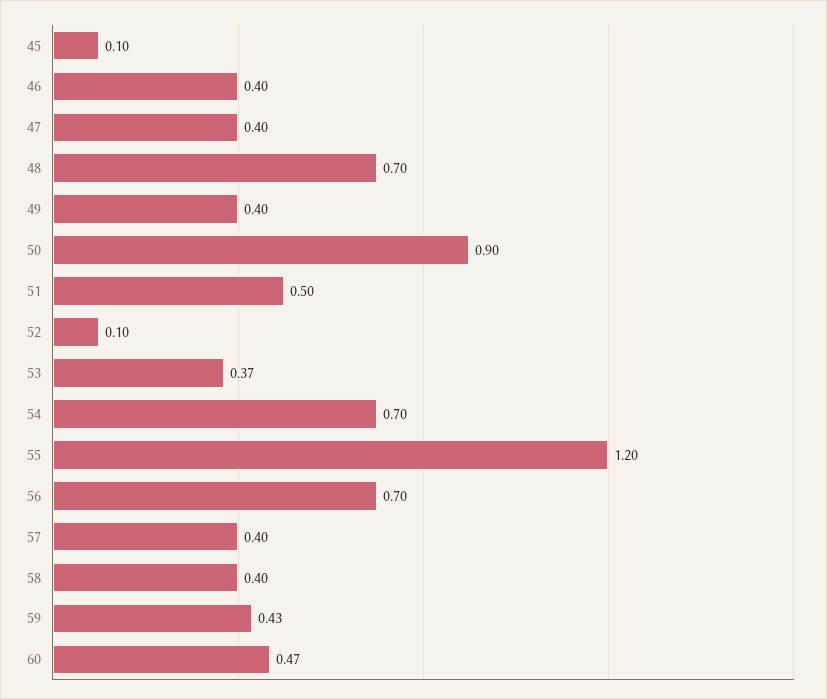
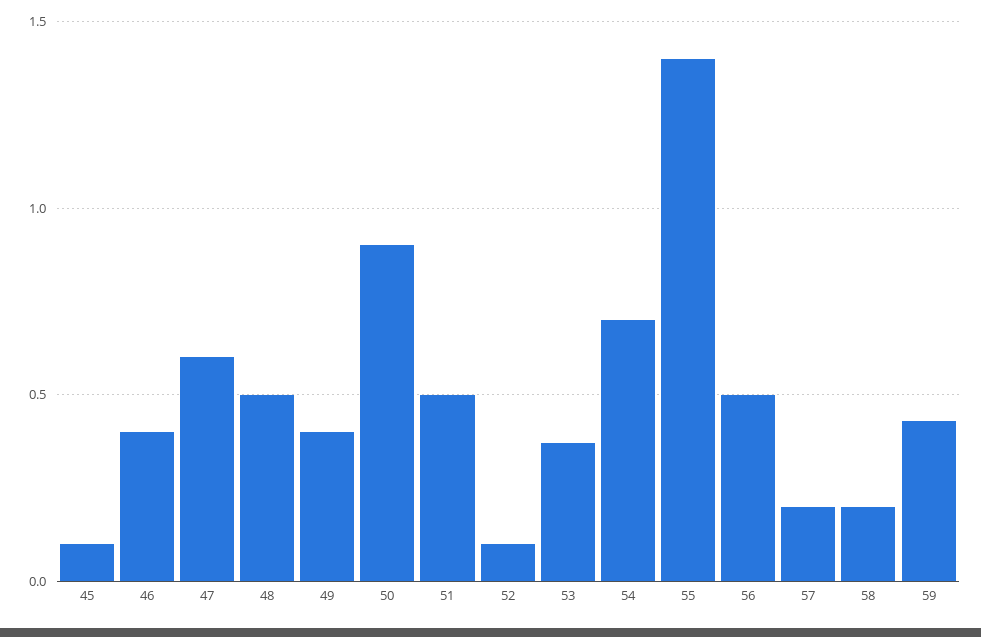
  {
    "45": 0.1,
    "46": 0.4,
-   "47": 0.4,
+   "47": 0.6,
-   "48": 0.7,
+   "48": 0.5,
    "49": 0.4,
    "50": 0.9,
    "51": 0.5,
    "52": 0.1,
    "53": 0.37,
    "54": 0.7,
-   "55": 1.2,
+   "55": 1.4,
-   "56": 0.7,
+   "56": 0.5,
-   "57": 0.4,
+   "57": 0.2,
-   "58": 0.4,
+   "58": 0.2,
-   "59": 0.43,
+   "59": 0.43
-   "60": 0.47
  }

